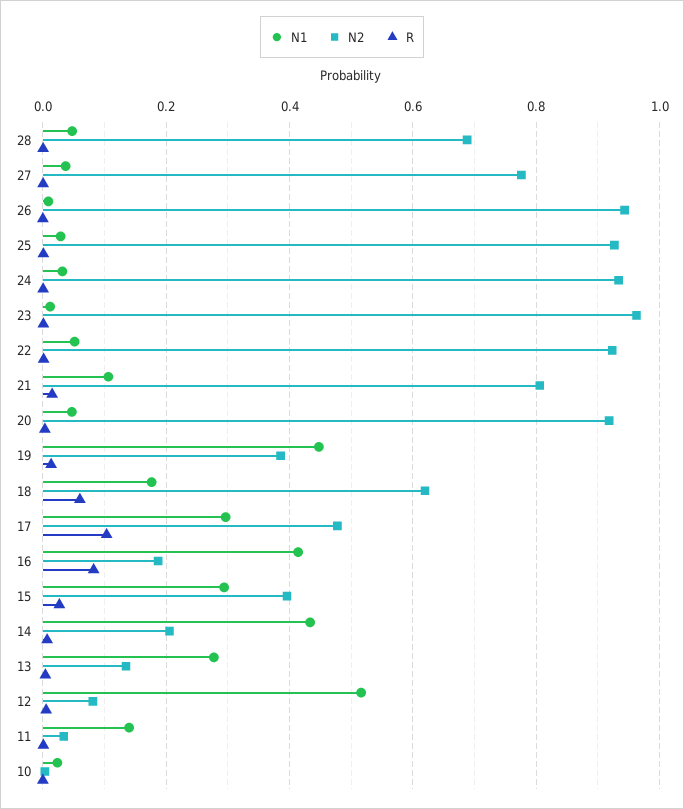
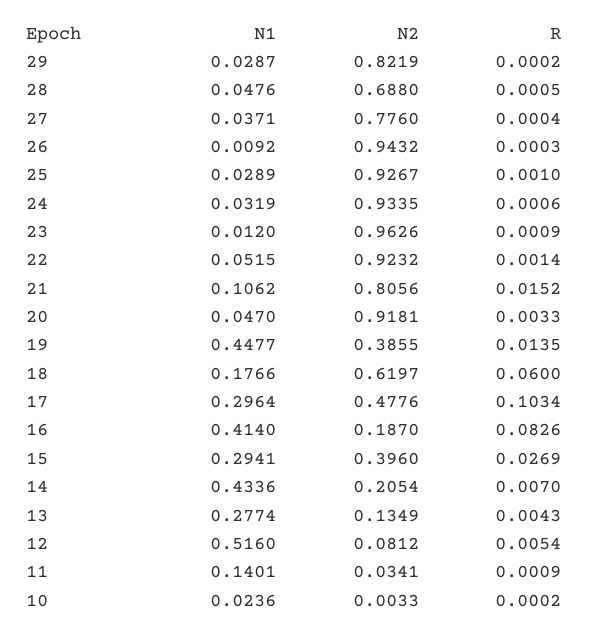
  {
    "N1": {
      "28": 0.0476,
      "27": 0.0371,
      "26": 0.0092,
      "25": 0.0289,
      "24": 0.0319,
      "23": 0.012,
      "22": 0.0515,
      "21": 0.1062,
      "20": 0.047,
      "19": 0.4477,
      "18": 0.1766,
      "17": 0.2964,
      "16": 0.414,
      "15": 0.2941,
      "14": 0.4336,
      "13": 0.2774,
      "12": 0.516,
      "11": 0.1401,
-     "10": 0.0236
+     "10": 0.0236,
+     "29": 0.0287
    },
    "N2": {
      "28": 0.688,
      "27": 0.776,
      "26": 0.9432,
      "25": 0.9267,
      "24": 0.9335,
      "23": 0.9626,
      "22": 0.9232,
      "21": 0.8056,
      "20": 0.9181,
      "19": 0.3855,
      "18": 0.6197,
      "17": 0.4776,
      "16": 0.187,
      "15": 0.396,
      "14": 0.2054,
      "13": 0.1349,
      "12": 0.0812,
      "11": 0.0341,
-     "10": 0.0033
+     "10": 0.0033,
+     "29": 0.8219
    },
    "R": {
      "28": 0.0005,
      "27": 0.0004,
      "26": 0.0003,
      "25": 0.001,
      "24": 0.0006,
      "23": 0.0009,
      "22": 0.0014,
      "21": 0.0152,
      "20": 0.0033,
      "19": 0.0135,
      "18": 0.06,
      "17": 0.1034,
      "16": 0.0826,
      "15": 0.0269,
      "14": 0.007,
      "13": 0.0043,
      "12": 0.0054,
      "11": 0.0009,
-     "10": 0.0002
+     "10": 0.0002,
+     "29": 0.0002
    }
  }

